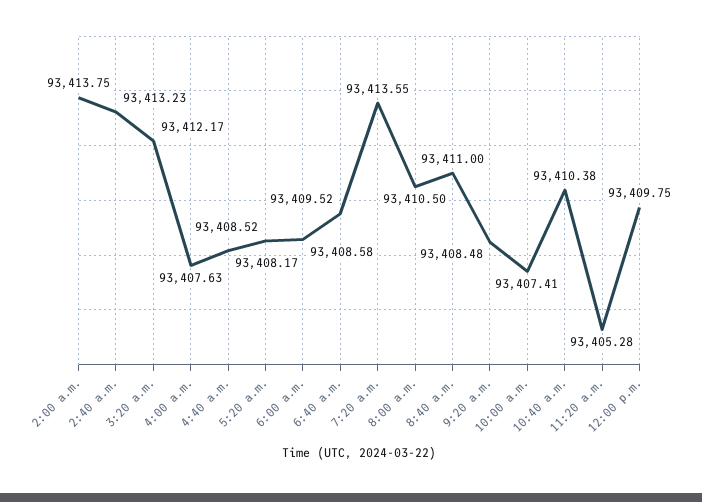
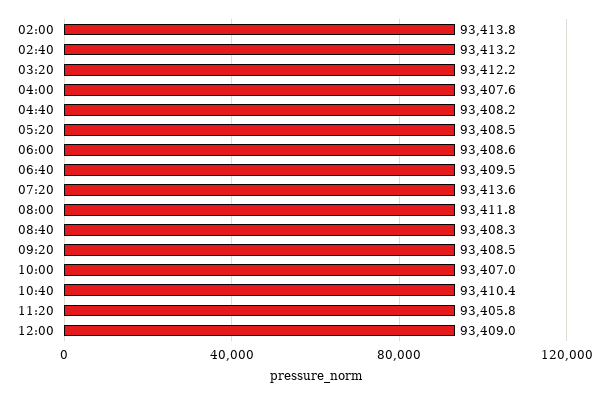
  {
    "2:00 a.m.": 93413.75,
    "2:40 a.m.": 93413.23,
    "3:20 a.m.": 93412.17,
    "4:00 a.m.": 93407.63,
    "4:40 a.m.": 93408.17,
    "5:20 a.m.": 93408.52,
    "6:00 a.m.": 93408.58,
    "6:40 a.m.": 93409.52,
    "7:20 a.m.": 93413.55,
-   "8:00 a.m.": 93410.5,
+   "8:00 a.m.": 93411.8,
-   "8:40 a.m.": 93411,
+   "8:40 a.m.": 93408.3,
    "9:20 a.m.": 93408.48,
-   "10:00 a.m.": 93407.41,
+   "10:00 a.m.": 93407,
    "10:40 a.m.": 93410.38,
-   "11:20 a.m.": 93405.28,
+   "11:20 a.m.": 93405.8,
-   "12:00 p.m.": 93409.75
+   "12:00 p.m.": 93409
  }

